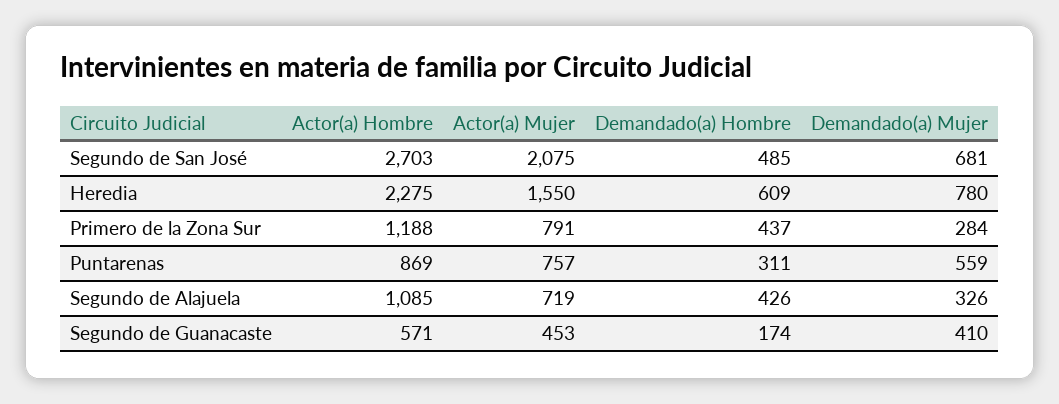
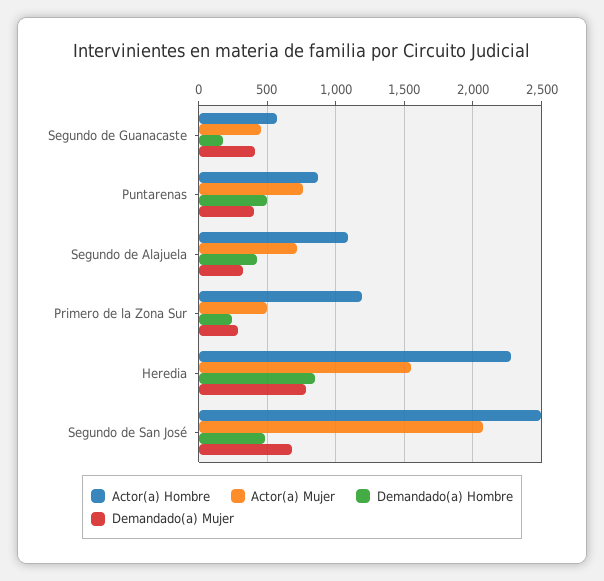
  {
    "Actor(a) Hombre": {
-     "Segundo de San José": 2703,
+     "Segundo de San José": 2500,
      "Heredia": 2275,
      "Primero de la Zona Sur": 1188,
      "Puntarenas": 869,
      "Segundo de Alajuela": 1085,
      "Segundo de Guanacaste": 571
    },
    "Actor(a) Mujer": {
      "Segundo de San José": 2075,
      "Heredia": 1550,
-     "Primero de la Zona Sur": 791,
+     "Primero de la Zona Sur": 500,
      "Puntarenas": 757,
      "Segundo de Alajuela": 719,
      "Segundo de Guanacaste": 453
    },
    "Demandado(a) Hombre": {
      "Segundo de San José": 485,
-     "Heredia": 609,
+     "Heredia": 850,
-     "Primero de la Zona Sur": 437,
+     "Primero de la Zona Sur": 250,
-     "Puntarenas": 311,
+     "Puntarenas": 500,
      "Segundo de Alajuela": 426,
      "Segundo de Guanacaste": 174
    },
    "Demandado(a) Mujer": {
      "Segundo de San José": 681,
      "Heredia": 780,
      "Primero de la Zona Sur": 284,
-     "Puntarenas": 559,
+     "Puntarenas": 400,
      "Segundo de Alajuela": 326,
      "Segundo de Guanacaste": 410
    }
  }

